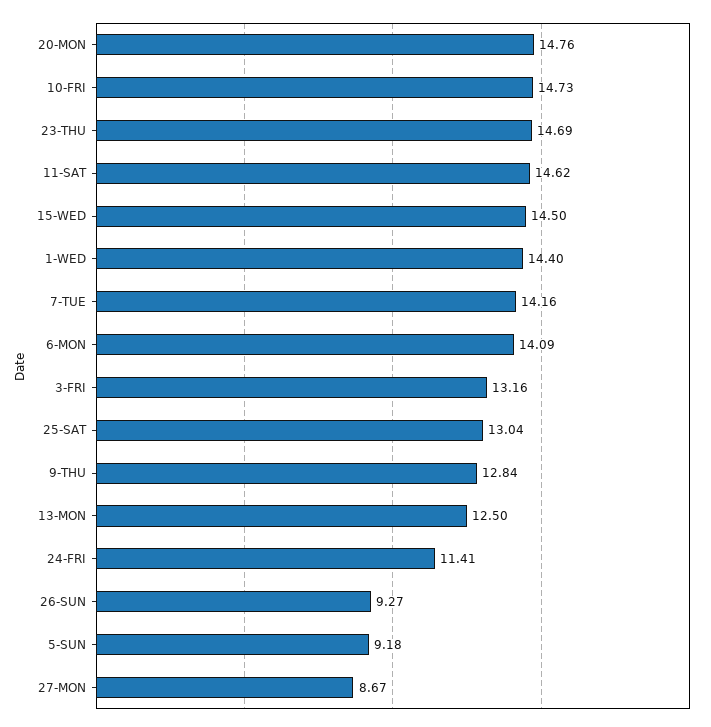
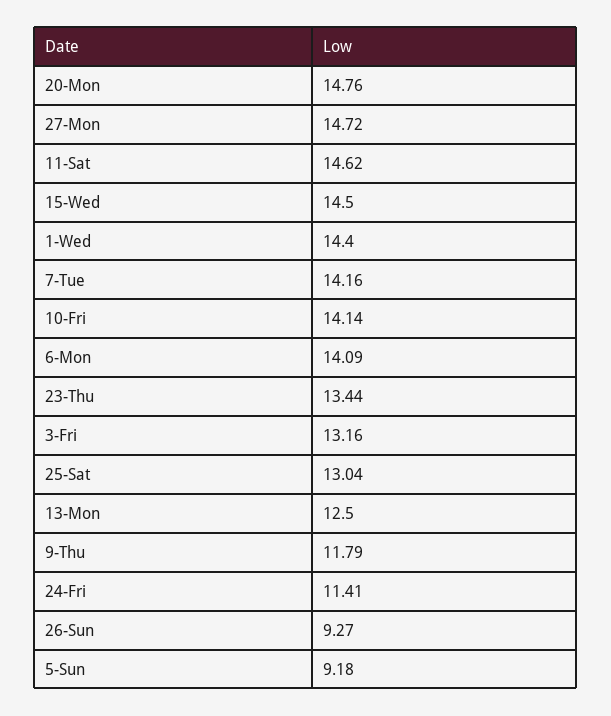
  {
    "20-MON": 14.76,
-   "10-FRI": 14.73,
+   "10-FRI": 14.14,
-   "23-THU": 14.69,
+   "23-THU": 13.44,
    "11-SAT": 14.62,
    "15-WED": 14.5,
    "1-WED": 14.4,
    "7-TUE": 14.16,
    "6-MON": 14.09,
    "3-FRI": 13.16,
    "25-SAT": 13.04,
-   "9-THU": 12.84,
+   "9-THU": 11.79,
    "13-MON": 12.5,
    "24-FRI": 11.41,
    "26-SUN": 9.27,
    "5-SUN": 9.18,
-   "27-MON": 8.67
+   "27-MON": 14.72
  }

